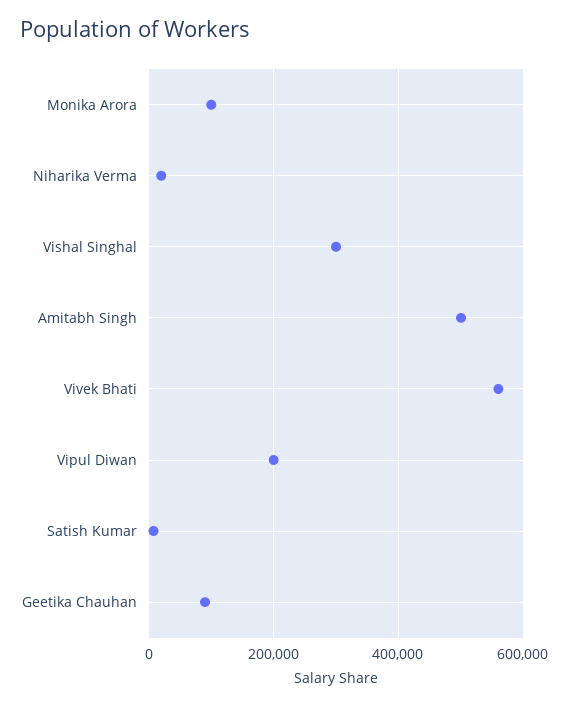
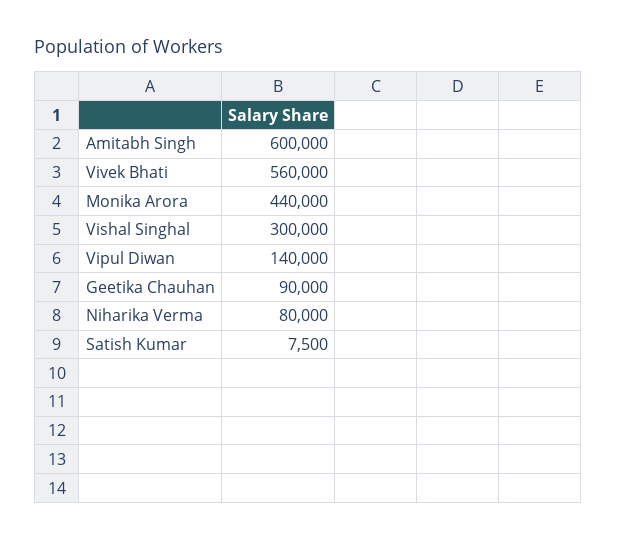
  {
-   "Monika Arora": 100000,
+   "Monika Arora": 440000,
-   "Niharika Verma": 20000,
+   "Niharika Verma": 80000,
    "Vishal Singhal": 300000,
-   "Amitabh Singh": 500000,
+   "Amitabh Singh": 600000,
    "Vivek Bhati": 560000,
-   "Vipul Diwan": 200000,
+   "Vipul Diwan": 140000,
    "Satish Kumar": 7500,
    "Geetika Chauhan": 90000
  }

